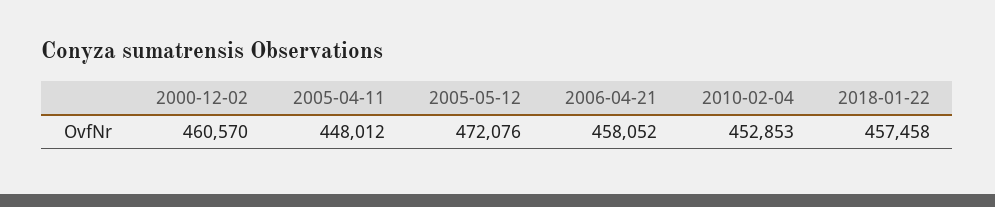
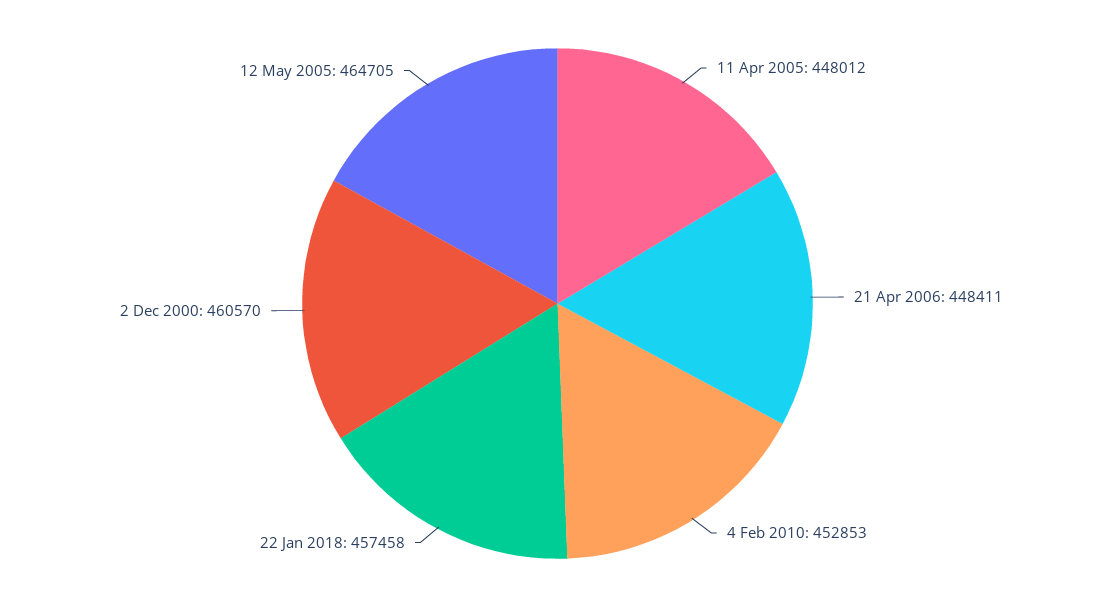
  {
    "2000-12-02": 460570,
    "2005-04-11": 448012,
-   "2005-05-12": 472076,
+   "2005-05-12": 464705,
-   "2006-04-21": 458052,
+   "2006-04-21": 448411,
    "2010-02-04": 452853,
    "2018-01-22": 457458
  }

